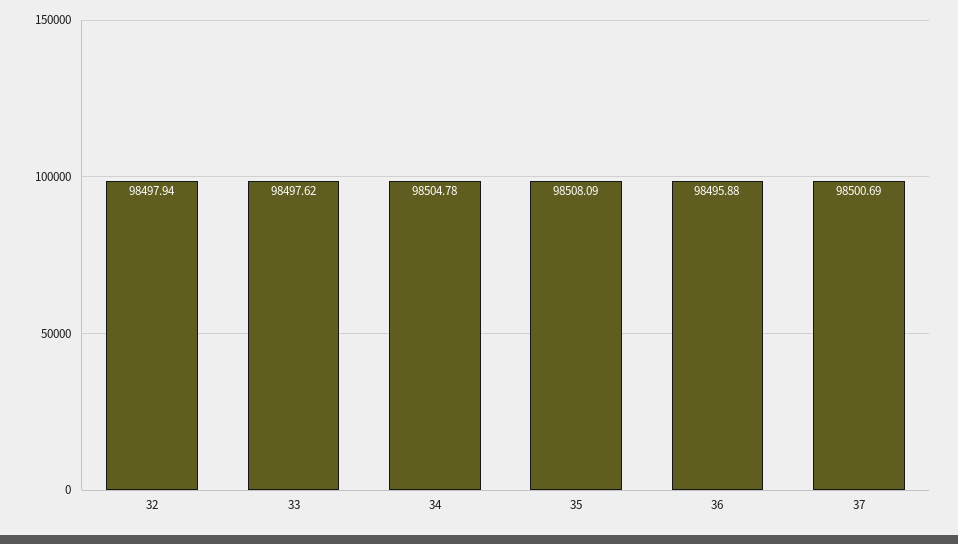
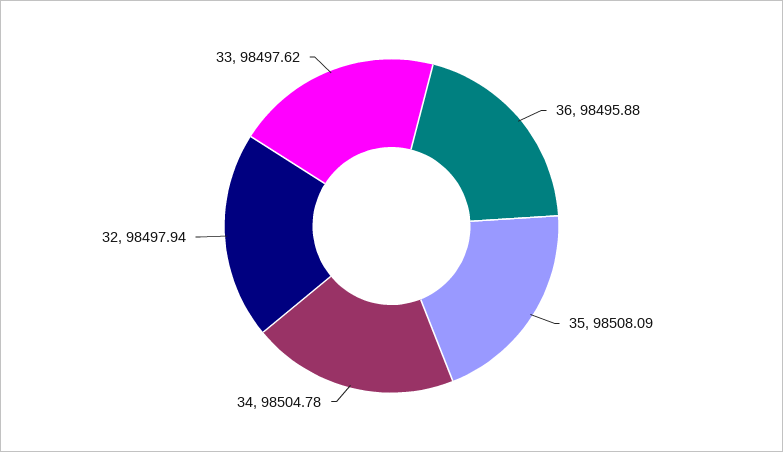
  {
    "32": 98497.94,
    "33": 98497.62,
    "34": 98504.78,
    "35": 98508.09,
-   "36": 98495.88,
+   "36": 98495.88
-   "37": 98500.69
  }

